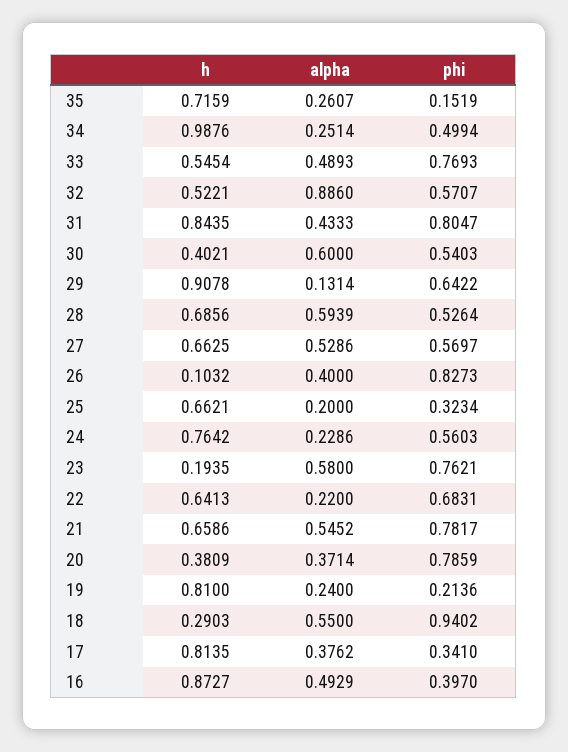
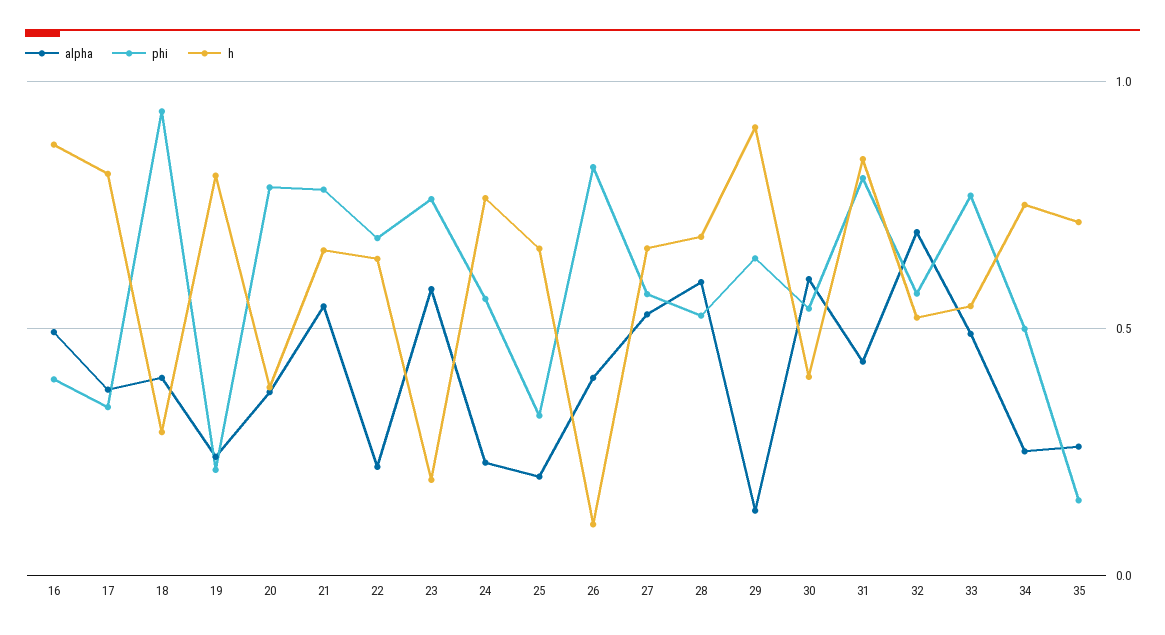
  {
    "h": {
      "35": 0.7159,
-     "34": 0.9876,
+     "34": 0.75,
      "33": 0.5454,
      "32": 0.5221,
      "31": 0.8435,
      "30": 0.4021,
      "29": 0.9078,
      "28": 0.6856,
      "27": 0.6625,
      "26": 0.1032,
      "25": 0.6621,
      "24": 0.7642,
      "23": 0.1935,
      "22": 0.6413,
      "21": 0.6586,
      "20": 0.3809,
      "19": 0.81,
      "18": 0.2903,
      "17": 0.8135,
      "16": 0.8727
    },
    "alpha": {
      "35": 0.2607,
      "34": 0.2514,
      "33": 0.4893,
-     "32": 0.886,
+     "32": 0.7,
      "31": 0.4333,
      "30": 0.6,
      "29": 0.1314,
      "28": 0.5939,
      "27": 0.5286,
      "26": 0.4,
      "25": 0.2,
      "24": 0.2286,
      "23": 0.58,
      "22": 0.22,
      "21": 0.5452,
      "20": 0.3714,
      "19": 0.24,
-     "18": 0.55,
+     "18": 0.4,
      "17": 0.3762,
      "16": 0.4929
    },
    "phi": {
      "35": 0.1519,
      "34": 0.4994,
      "33": 0.7693,
      "32": 0.5707,
      "31": 0.8047,
      "30": 0.5403,
      "29": 0.6422,
      "28": 0.5264,
      "27": 0.5697,
      "26": 0.8273,
      "25": 0.3234,
      "24": 0.5603,
      "23": 0.7621,
      "22": 0.6831,
      "21": 0.7817,
      "20": 0.7859,
      "19": 0.2136,
      "18": 0.9402,
      "17": 0.341,
      "16": 0.397
    }
  }

